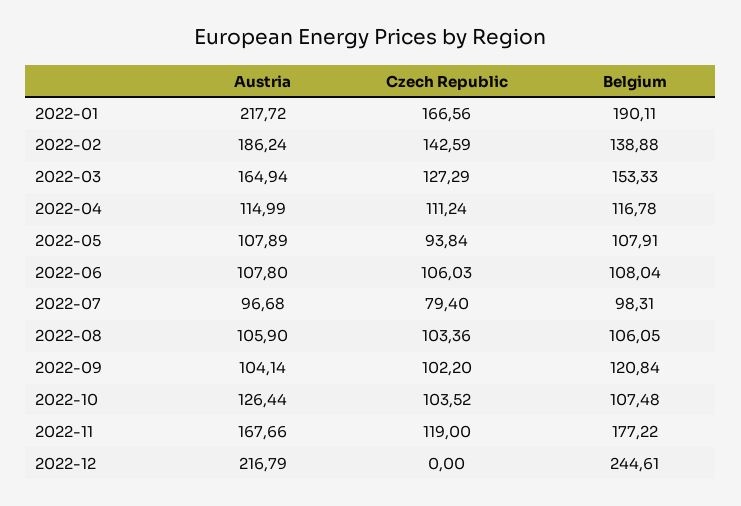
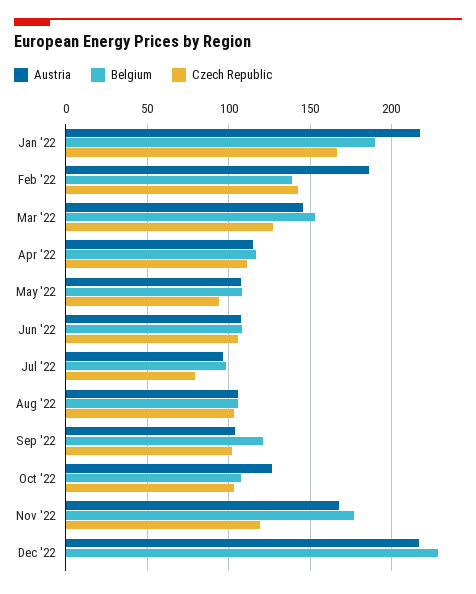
  {
    "Austria": {
      "2022-01": 217.72,
      "2022-02": 186.24,
-     "2022-03": 164.94,
+     "2022-03": 145,
      "2022-04": 114.99,
      "2022-05": 107.89,
      "2022-06": 107.8,
      "2022-07": 96.68,
      "2022-08": 105.9,
      "2022-09": 104.14,
      "2022-10": 126.44,
      "2022-11": 167.66,
      "2022-12": 216.79
    },
    "Czech Republic": {
      "2022-01": 166.56,
      "2022-02": 142.59,
      "2022-03": 127.29,
      "2022-04": 111.24,
      "2022-05": 93.84,
      "2022-06": 106.03,
      "2022-07": 79.4,
      "2022-08": 103.36,
      "2022-09": 102.2,
      "2022-10": 103.52,
      "2022-11": 119,
      "2022-12": 0
    },
    "Belgium": {
      "2022-01": 190.11,
      "2022-02": 138.88,
      "2022-03": 153.33,
      "2022-04": 116.78,
      "2022-05": 107.91,
      "2022-06": 108.04,
      "2022-07": 98.31,
      "2022-08": 106.05,
      "2022-09": 120.84,
      "2022-10": 107.48,
      "2022-11": 177.22,
-     "2022-12": 244.61
+     "2022-12": 230
    }
  }

